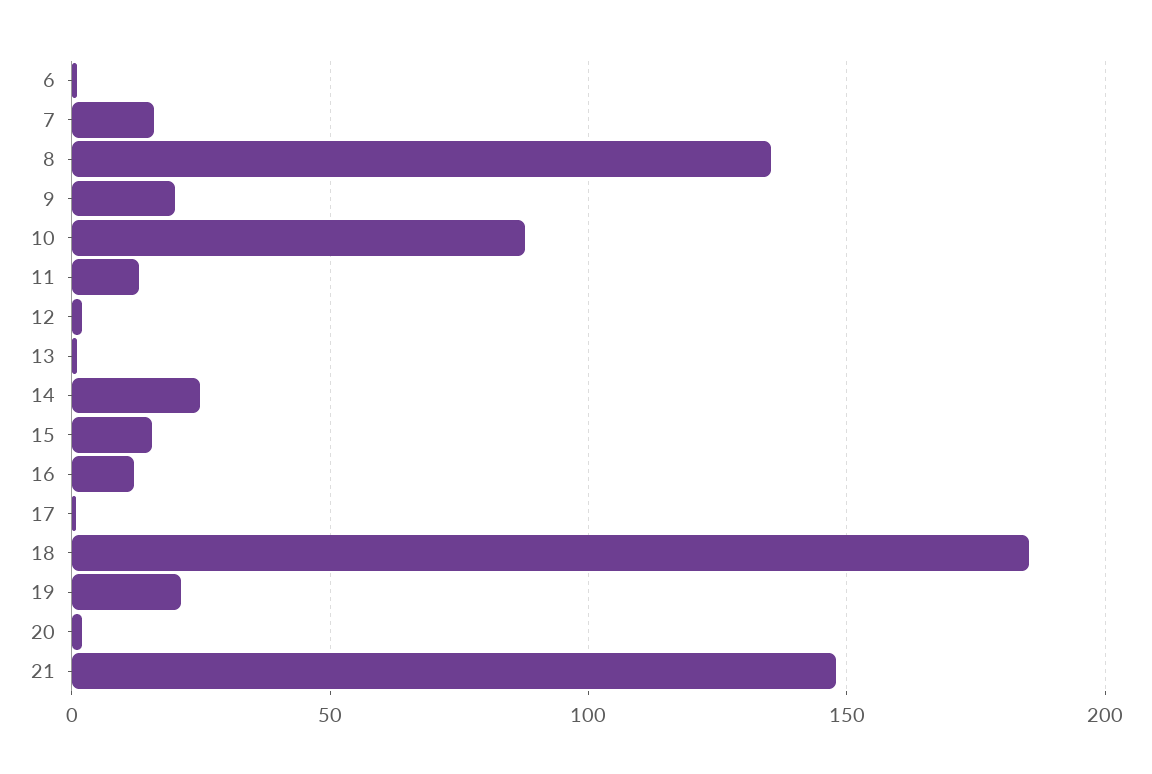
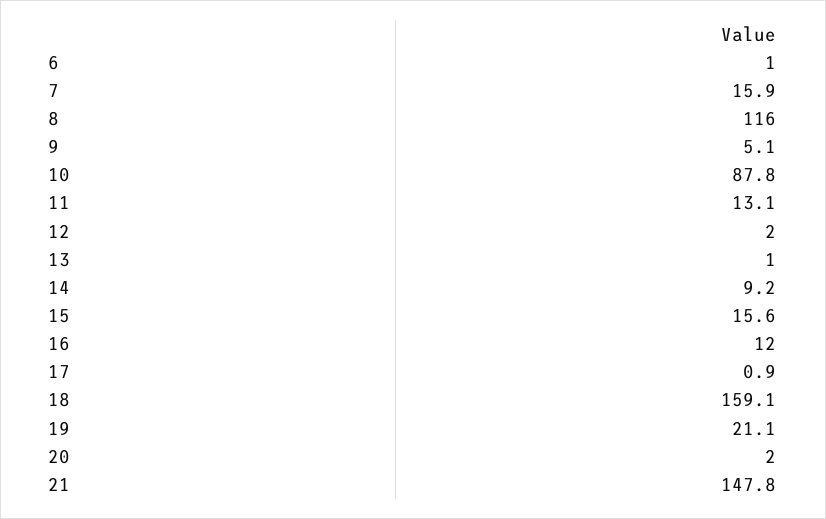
  {
    "6": 1,
    "7": 15.9,
-   "8": 135,
+   "8": 116,
-   "9": 20,
+   "9": 5.1,
    "10": 87.8,
    "11": 13.1,
    "12": 2,
    "13": 1,
-   "14": 25,
+   "14": 9.2,
    "15": 15.6,
    "16": 12,
    "17": 0.9,
-   "18": 185,
+   "18": 159.1,
    "19": 21.1,
    "20": 2,
    "21": 147.8
  }

